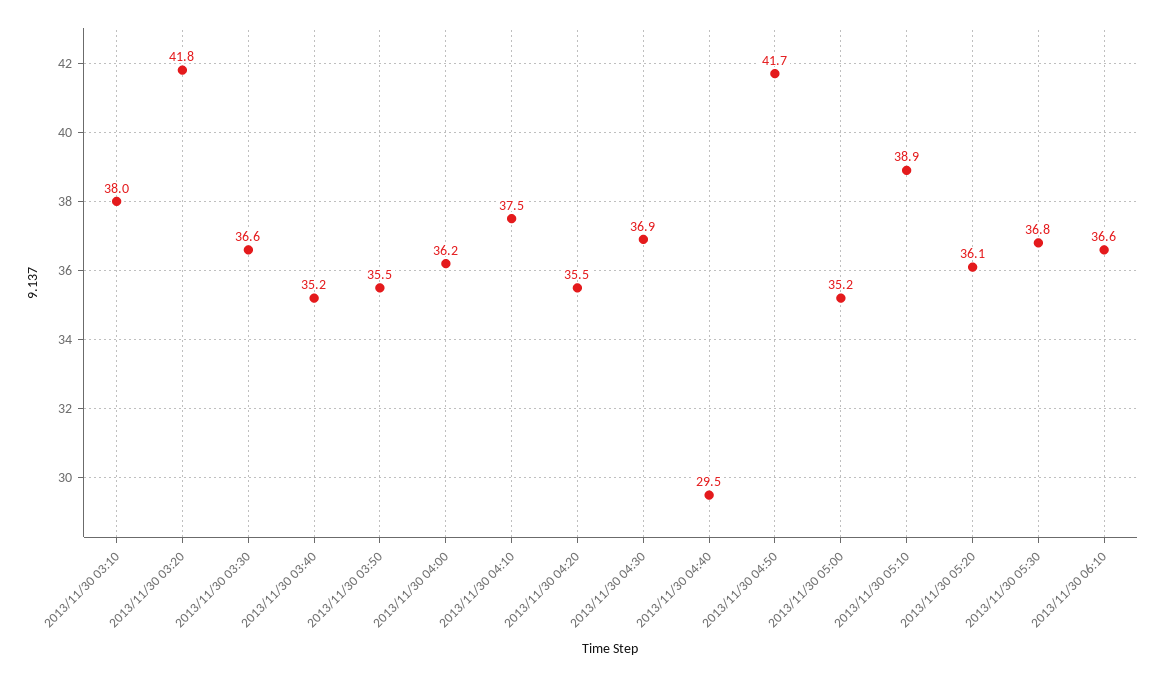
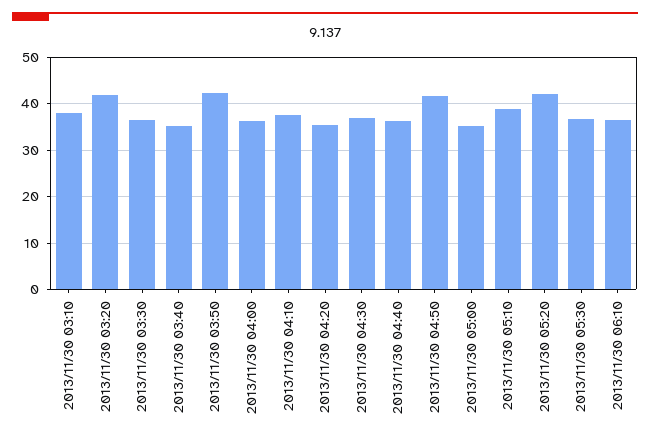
  {
    "2013/11/30 03:10": 38,
    "2013/11/30 03:20": 41.8,
    "2013/11/30 03:30": 36.6,
    "2013/11/30 03:40": 35.2,
-   "2013/11/30 03:50": 35.5,
+   "2013/11/30 03:50": 42,
    "2013/11/30 04:00": 36.2,
    "2013/11/30 04:10": 37.5,
    "2013/11/30 04:20": 35.5,
    "2013/11/30 04:30": 36.9,
-   "2013/11/30 04:40": 29.5,
+   "2013/11/30 04:40": 36,
    "2013/11/30 04:50": 41.7,
    "2013/11/30 05:00": 35.2,
    "2013/11/30 05:10": 38.9,
-   "2013/11/30 05:20": 36.1,
+   "2013/11/30 05:20": 42,
    "2013/11/30 05:30": 36.8,
    "2013/11/30 06:10": 36.6
  }

